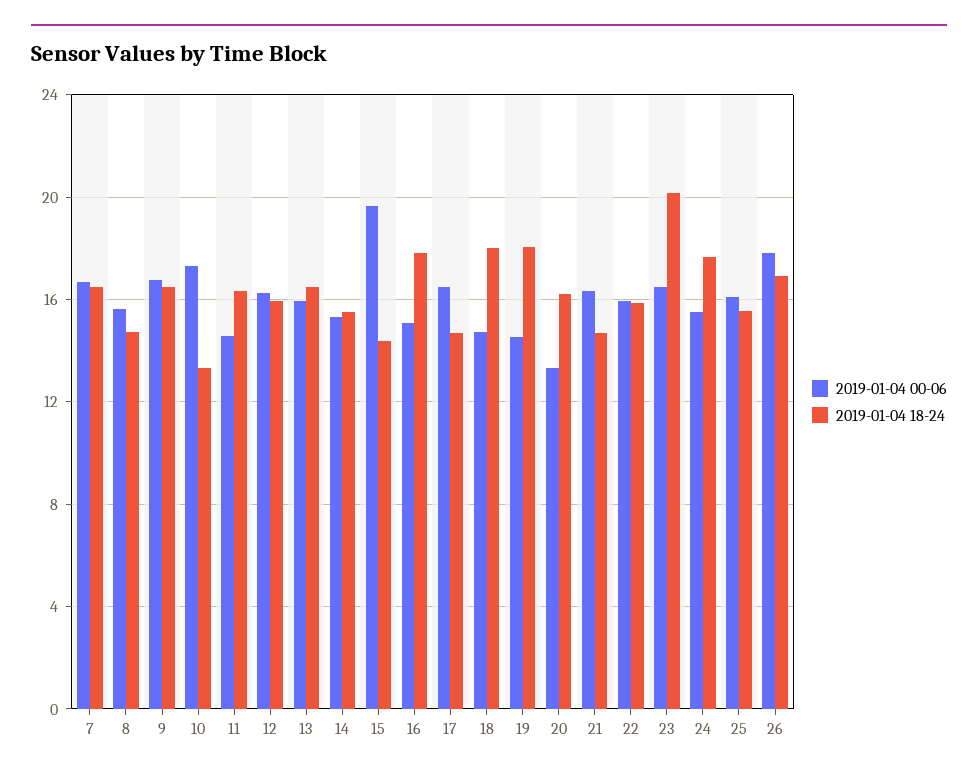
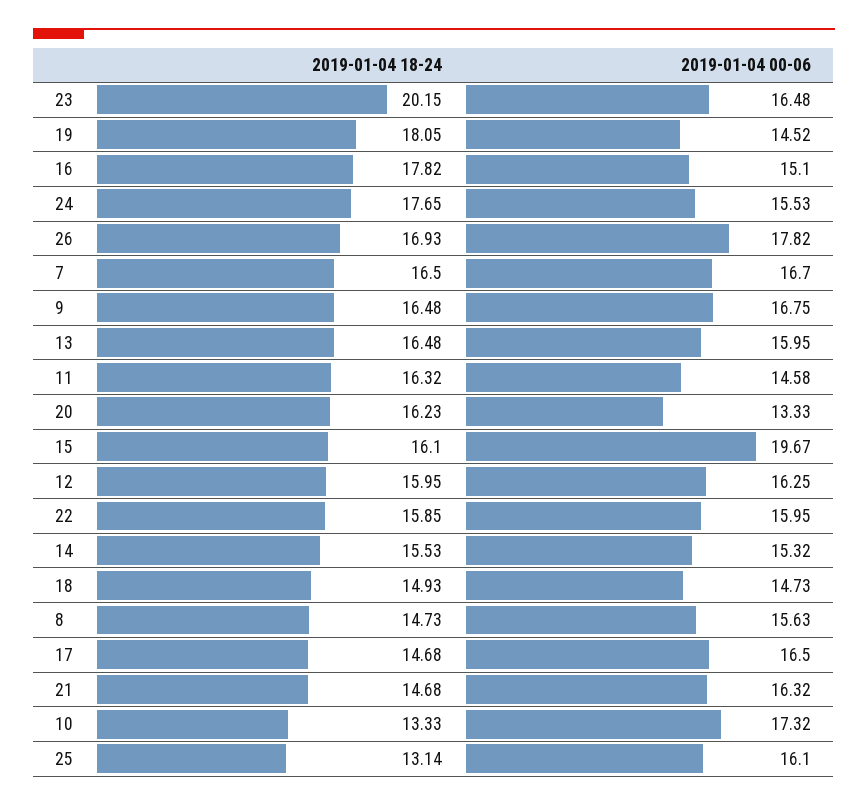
  {
    "2019-01-04 00-06": {
      "7": 16.7,
      "8": 15.63,
      "9": 16.75,
      "10": 17.32,
      "11": 14.58,
      "12": 16.25,
      "13": 15.95,
      "14": 15.32,
      "15": 19.67,
      "16": 15.1,
      "17": 16.5,
      "18": 14.73,
      "19": 14.52,
      "20": 13.33,
      "21": 16.32,
      "22": 15.95,
      "23": 16.48,
      "24": 15.53,
      "25": 16.1,
      "26": 17.82
    },
    "2019-01-04 18-24": {
      "7": 16.5,
      "8": 14.73,
      "9": 16.48,
      "10": 13.33,
      "11": 16.32,
      "12": 15.95,
      "13": 16.48,
      "14": 15.53,
-     "15": 14.5,
+     "15": 16.1,
      "16": 17.82,
      "17": 14.68,
-     "18": 18,
+     "18": 14.93,
      "19": 18.05,
      "20": 16.23,
      "21": 14.68,
      "22": 15.85,
      "23": 20.15,
      "24": 17.65,
-     "25": 15.5,
+     "25": 13.14,
      "26": 16.93
    }
  }

